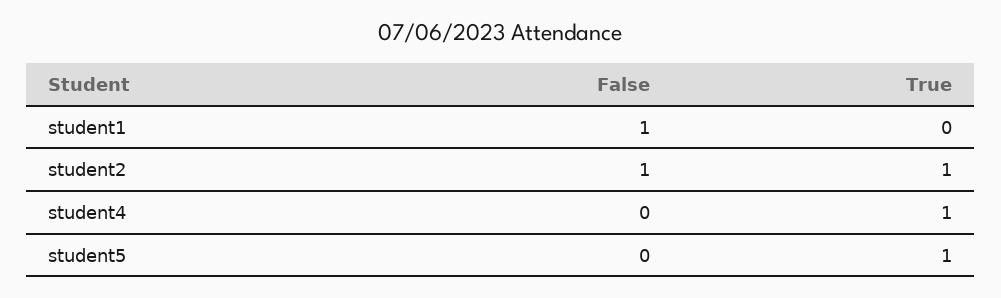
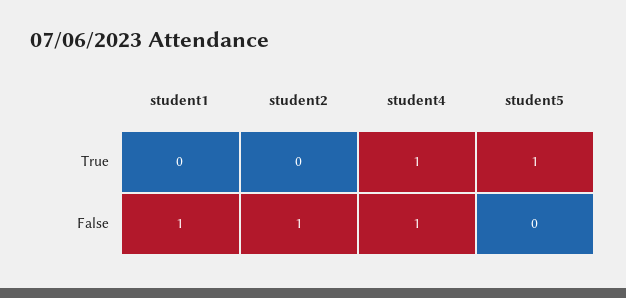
  {
    "False": {
      "student1": 1,
      "student2": 1,
-     "student4": 0,
+     "student4": 1,
      "student5": 0
    },
    "True": {
      "student1": 0,
-     "student2": 1,
+     "student2": 0,
      "student4": 1,
      "student5": 1
    }
  }

